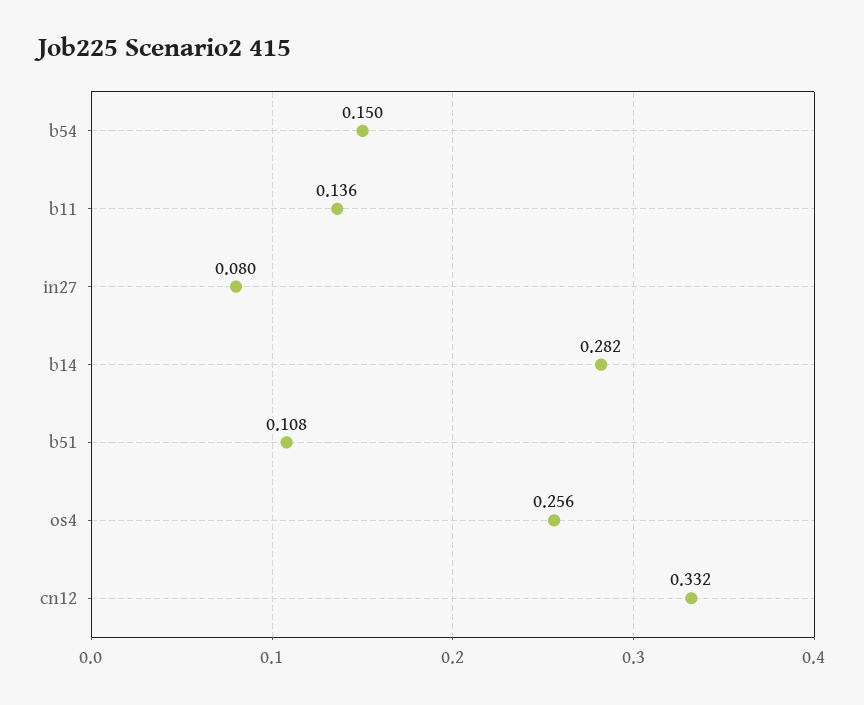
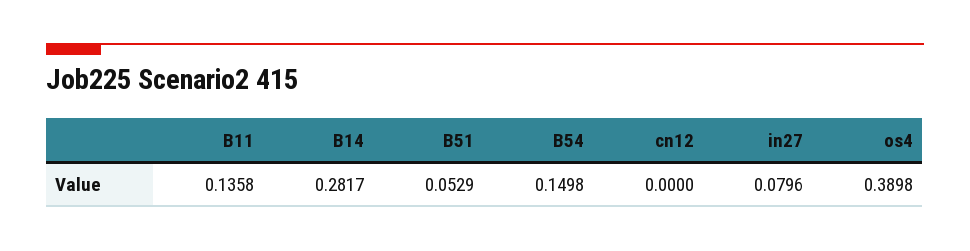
  {
    "b54": 0.1498,
    "b11": 0.1358,
    "in27": 0.0796,
    "b14": 0.2817,
-   "b51": 0.108,
+   "b51": 0.0529,
-   "os4": 0.256,
+   "os4": 0.3898,
-   "cn12": 0.332
+   "cn12": 0
  }

